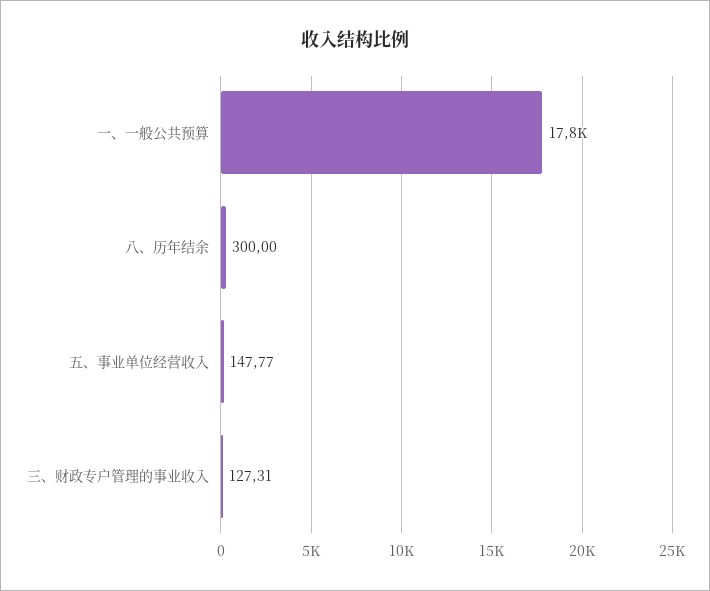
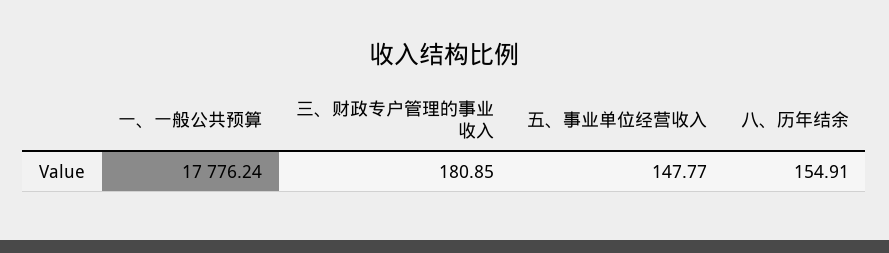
  {
    "一、一般公共预算": 17776.24,
-   "八、历年结余": 300,
+   "八、历年结余": 154.91,
    "五、事业单位经营收入": 147.77,
-   "三、财政专户管理的事业收入": 127.31
+   "三、财政专户管理的事业收入": 180.85
  }

